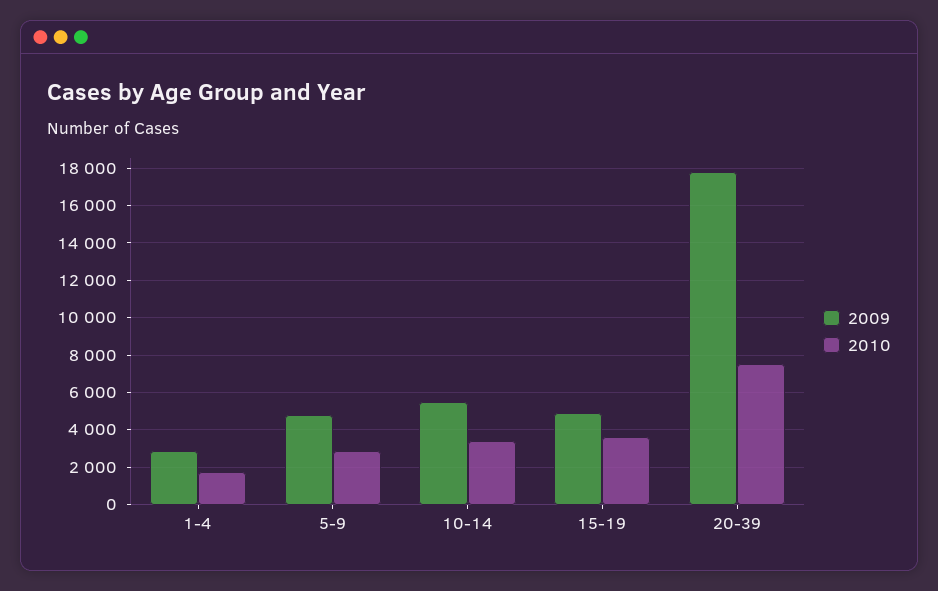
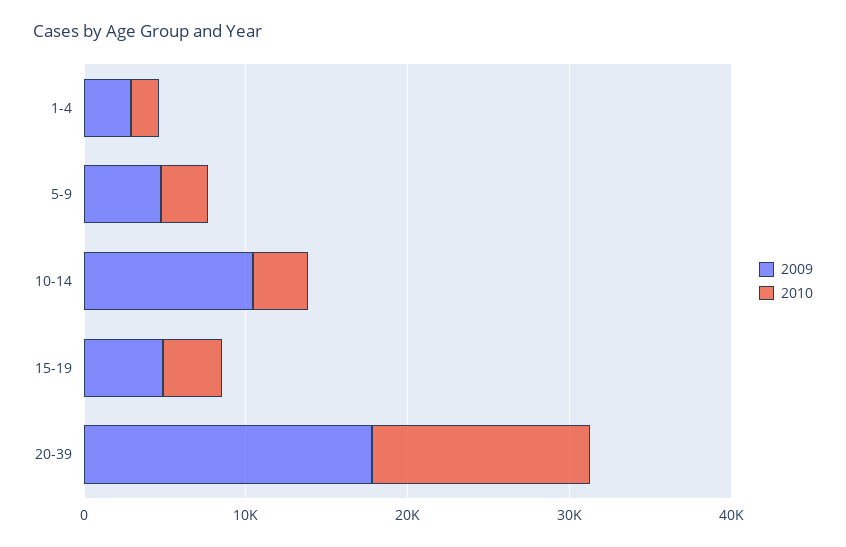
  {
    "2009": {
      "1-4": 3000,
      "5-9": 5000,
-     "10-14": 5500,
+     "10-14": 10000,
      "15-19": 5000,
      "20-39": 18000
    },
    "2010": {
      "1-4": 1500,
      "5-9": 3000,
      "10-14": 3500,
      "15-19": 3500,
-     "20-39": 7500
+     "20-39": 14000
    }
  }

